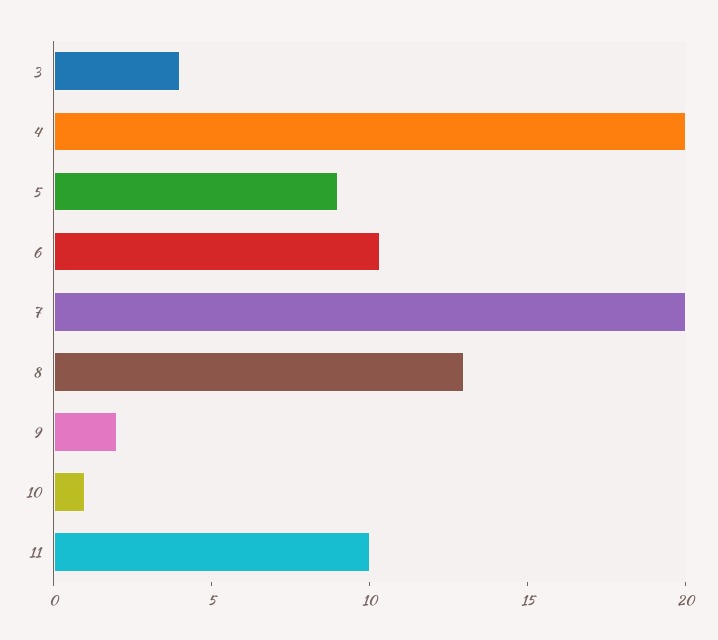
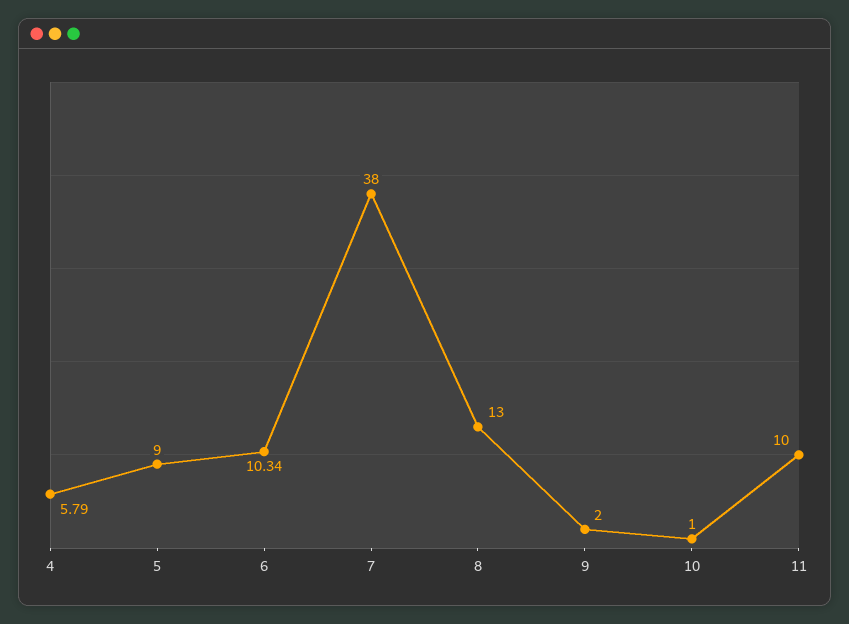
  {
-   "3": 4,
-   "4": 20,
+   "4": 5.79,
    "5": 9,
    "6": 10.34,
-   "7": 20,
+   "7": 38,
    "8": 13,
    "9": 2,
    "10": 1,
    "11": 10
  }

